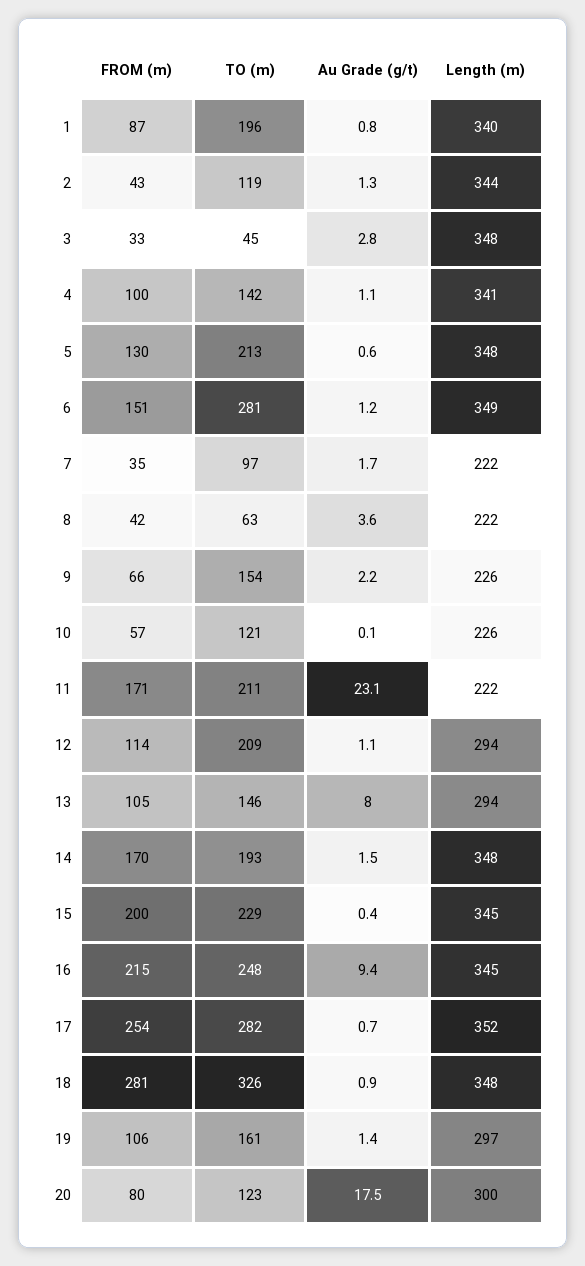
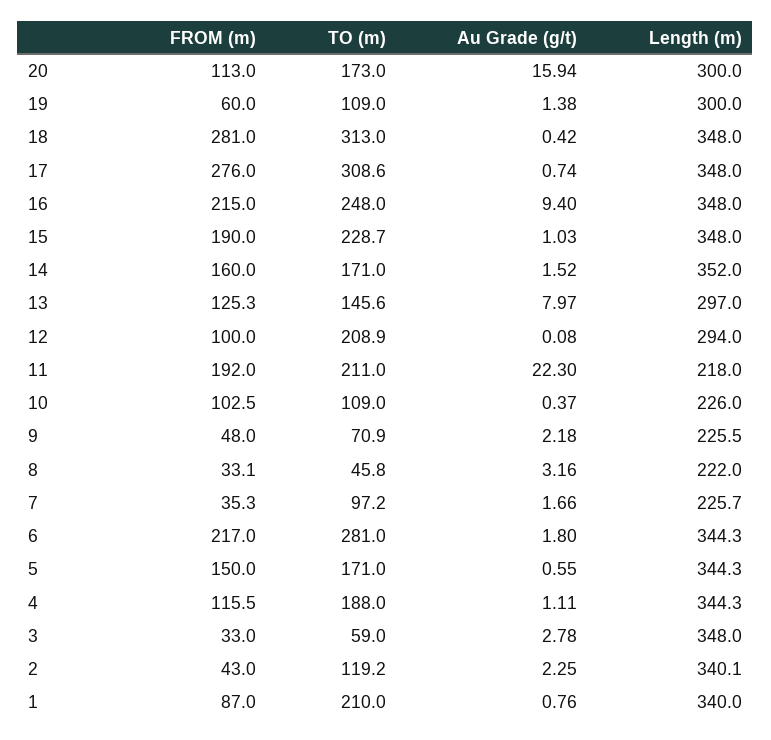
  {
    "FROM (m)": {
      "1": 87,
      "2": 43,
      "3": 33,
-     "4": 100,
+     "4": 115.5,
-     "5": 130,
+     "5": 150,
-     "6": 151,
+     "6": 217,
      "7": 35.3,
-     "8": 42,
+     "8": 33.1,
-     "9": 66,
+     "9": 48,
-     "10": 57,
+     "10": 102.5,
-     "11": 171,
+     "11": 192,
-     "12": 114,
+     "12": 100,
-     "13": 105,
+     "13": 125.3,
-     "14": 170,
+     "14": 160,
-     "15": 200,
+     "15": 190,
      "16": 215,
-     "17": 254,
+     "17": 276,
      "18": 281,
-     "19": 106,
+     "19": 60,
-     "20": 80
+     "20": 113
    },
    "TO (m)": {
-     "1": 196,
+     "1": 210,
      "2": 119.2,
-     "3": 45,
+     "3": 59,
-     "4": 142,
+     "4": 188,
-     "5": 213,
+     "5": 171,
      "6": 281,
      "7": 97.2,
-     "8": 63,
+     "8": 45.8,
-     "9": 154,
+     "9": 70.9,
-     "10": 121,
+     "10": 109,
      "11": 211,
      "12": 208.9,
      "13": 145.6,
-     "14": 193,
+     "14": 171,
      "15": 228.7,
      "16": 248,
-     "17": 282,
+     "17": 308.6,
-     "18": 326,
+     "18": 313,
-     "19": 161,
+     "19": 109,
-     "20": 123
+     "20": 173
    },
    "Au Grade (g/t)": {
      "1": 0.76,
-     "2": 1.3,
+     "2": 2.25,
      "3": 2.78,
      "4": 1.11,
      "5": 0.55,
-     "6": 1.2,
+     "6": 1.8,
      "7": 1.66,
-     "8": 3.6,
+     "8": 3.16,
      "9": 2.18,
-     "10": 0.1,
+     "10": 0.37,
-     "11": 23.1,
+     "11": 22.3,
-     "12": 1.1,
+     "12": 0.08,
      "13": 7.97,
      "14": 1.52,
-     "15": 0.4,
+     "15": 1.03,
      "16": 9.4,
      "17": 0.74,
-     "18": 0.9,
+     "18": 0.42,
      "19": 1.38,
-     "20": 17.5
+     "20": 15.94
    },
    "Length (m)": {
      "1": 340,
-     "2": 344,
+     "2": 340.1,
      "3": 348,
-     "4": 341,
+     "4": 344.3,
-     "5": 348,
+     "5": 344.3,
-     "6": 349,
+     "6": 344.3,
-     "7": 222,
+     "7": 225.7,
      "8": 222,
      "9": 225.5,
      "10": 226,
-     "11": 222,
+     "11": 218,
      "12": 294,
-     "13": 294,
+     "13": 297,
-     "14": 348,
+     "14": 352,
-     "15": 345,
+     "15": 348,
-     "16": 345,
+     "16": 348,
-     "17": 352,
+     "17": 348,
      "18": 348,
-     "19": 297,
+     "19": 300,
      "20": 300
    }
  }

